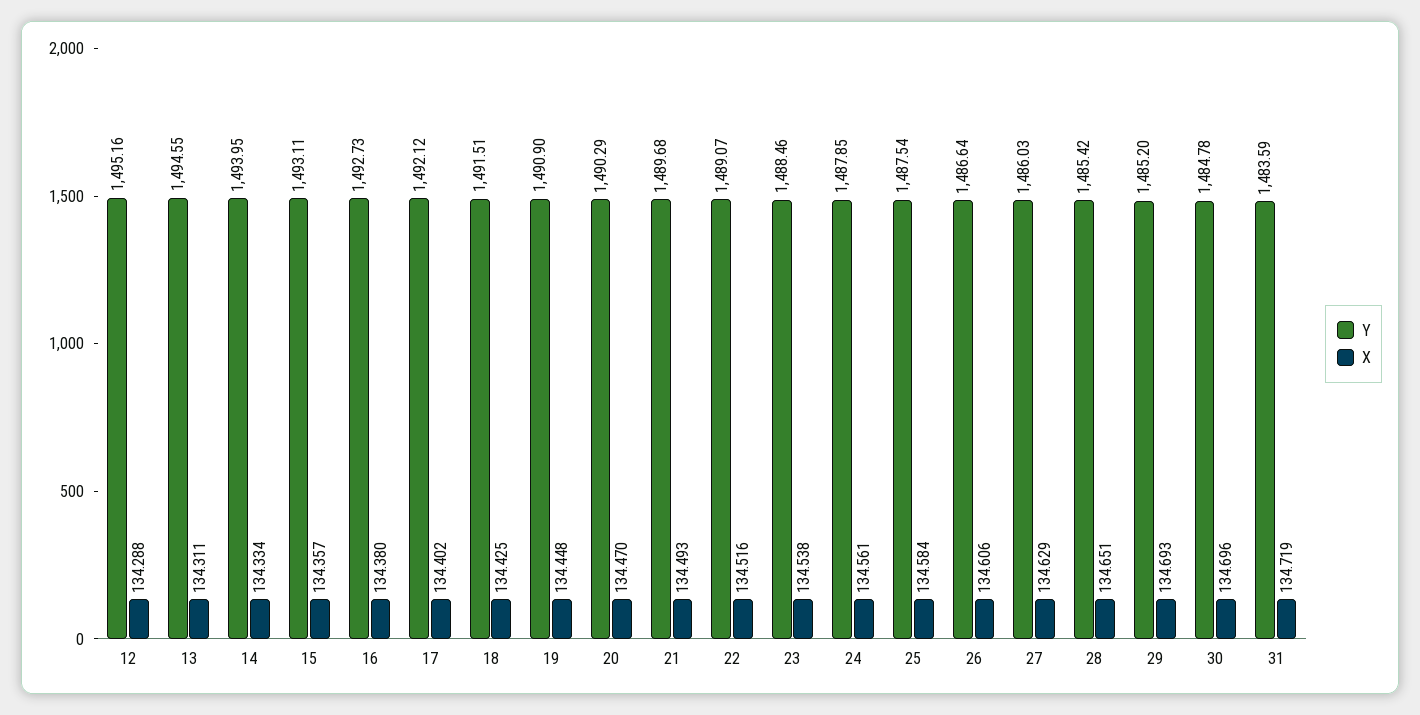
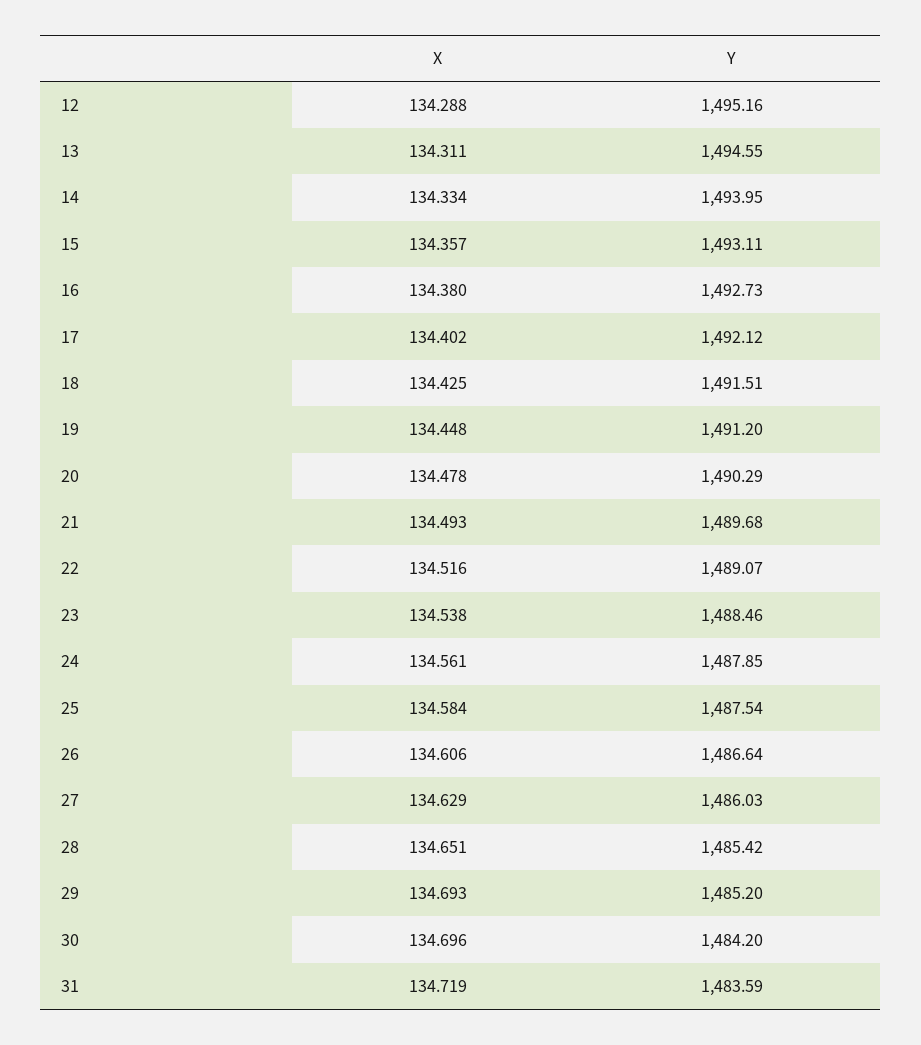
  {
    "Y": {
      "12": 1495.16,
      "13": 1494.55,
      "14": 1493.95,
      "15": 1493.11,
      "16": 1492.73,
      "17": 1492.12,
      "18": 1491.51,
-     "19": 1490.9,
+     "19": 1491.2,
      "20": 1490.29,
      "21": 1489.68,
      "22": 1489.07,
      "23": 1488.46,
      "24": 1487.85,
      "25": 1487.54,
      "26": 1486.64,
      "27": 1486.03,
      "28": 1485.42,
      "29": 1485.2,
-     "30": 1484.78,
+     "30": 1484.2,
      "31": 1483.59
    },
    "X": {
      "12": 134.288,
      "13": 134.311,
      "14": 134.334,
      "15": 134.357,
      "16": 134.38,
      "17": 134.402,
      "18": 134.425,
      "19": 134.448,
-     "20": 134.47,
+     "20": 134.478,
      "21": 134.493,
      "22": 134.516,
      "23": 134.538,
      "24": 134.561,
      "25": 134.584,
      "26": 134.606,
      "27": 134.629,
      "28": 134.651,
      "29": 134.693,
      "30": 134.696,
      "31": 134.719
    }
  }

